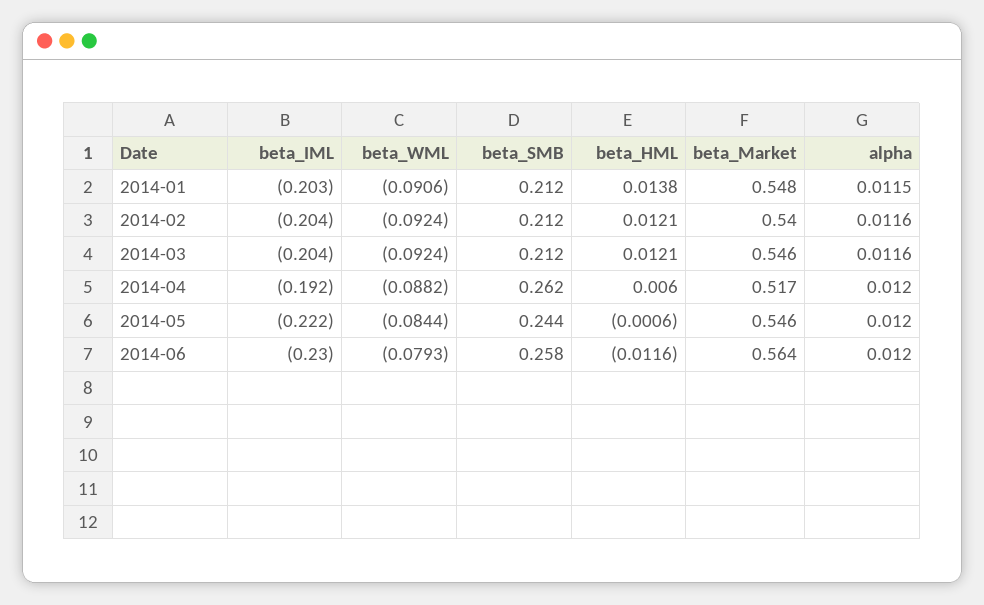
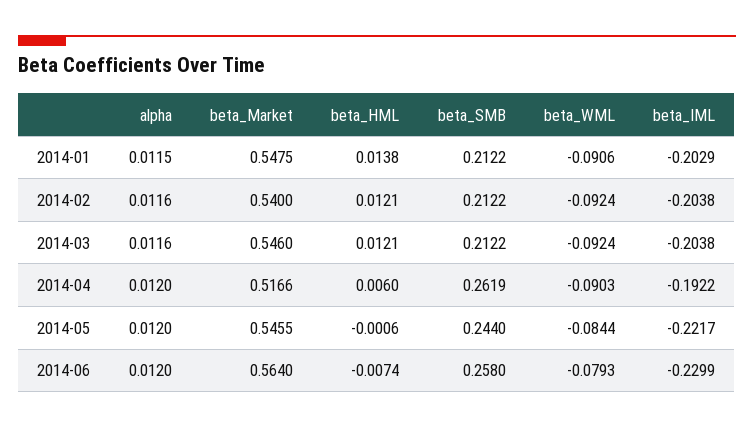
  {
    "beta_IML": {
      "2014-01": -0.2029,
      "2014-02": -0.2038,
      "2014-03": -0.2038,
      "2014-04": -0.1922,
      "2014-05": -0.2217,
      "2014-06": -0.2299
    },
    "beta_WML": {
      "2014-01": -0.0906,
      "2014-02": -0.0924,
      "2014-03": -0.0924,
-     "2014-04": -0.0882,
+     "2014-04": -0.0903,
      "2014-05": -0.0844,
      "2014-06": -0.0793
    },
    "beta_SMB": {
      "2014-01": 0.2122,
      "2014-02": 0.2122,
      "2014-03": 0.2122,
      "2014-04": 0.2619,
      "2014-05": 0.244,
      "2014-06": 0.258
    },
    "beta_HML": {
      "2014-01": 0.0138,
      "2014-02": 0.0121,
      "2014-03": 0.0121,
      "2014-04": 0.006,
      "2014-05": -0.0006,
-     "2014-06": -0.0116
+     "2014-06": -0.0074
    },
    "beta_Market": {
      "2014-01": 0.5475,
      "2014-02": 0.54,
      "2014-03": 0.546,
      "2014-04": 0.5166,
      "2014-05": 0.5455,
      "2014-06": 0.564
    },
    "alpha": {
      "2014-01": 0.0115,
      "2014-02": 0.0116,
      "2014-03": 0.0116,
      "2014-04": 0.012,
      "2014-05": 0.012,
      "2014-06": 0.012
    }
  }

